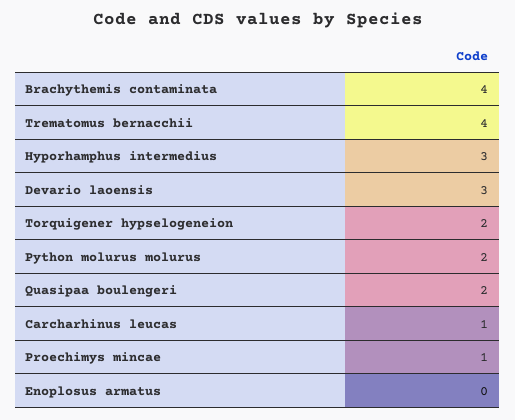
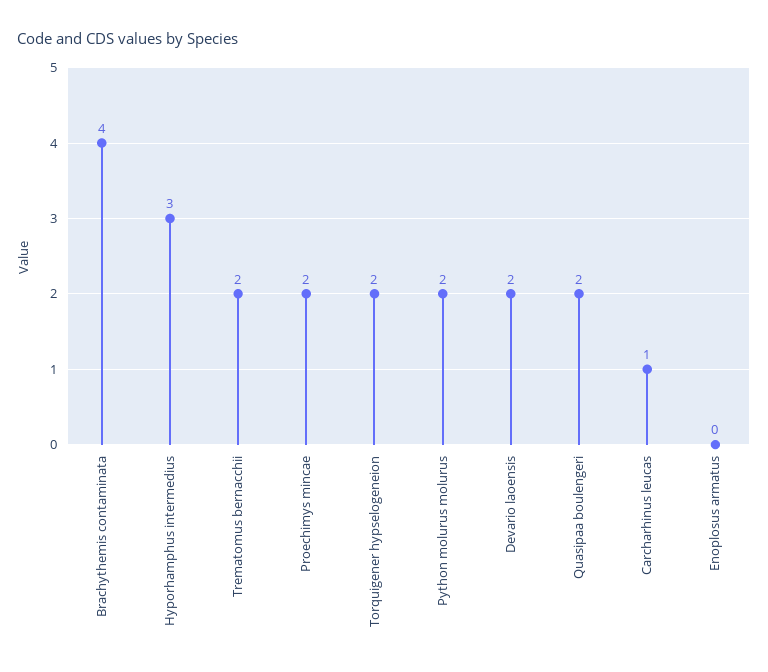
  {
    "Brachythemis contaminata": 4,
-   "Trematomus bernacchii": 4,
+   "Trematomus bernacchii": 2,
    "Hyporhamphus intermedius": 3,
-   "Devario laoensis": 3,
+   "Devario laoensis": 2,
    "Torquigener hypselogeneion": 2,
    "Python molurus molurus": 2,
    "Quasipaa boulengeri": 2,
    "Carcharhinus leucas": 1,
-   "Proechimys mincae": 1,
+   "Proechimys mincae": 2,
    "Enoplosus armatus": 0
  }

